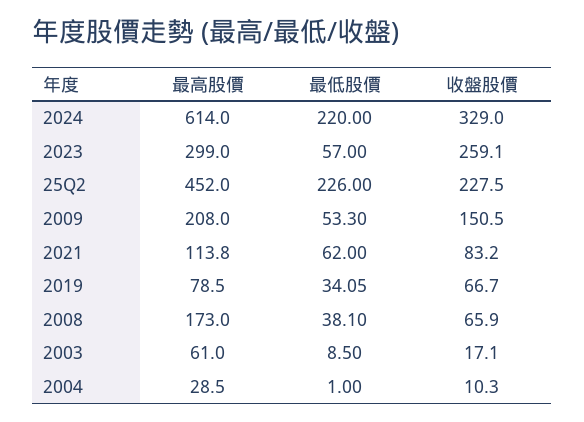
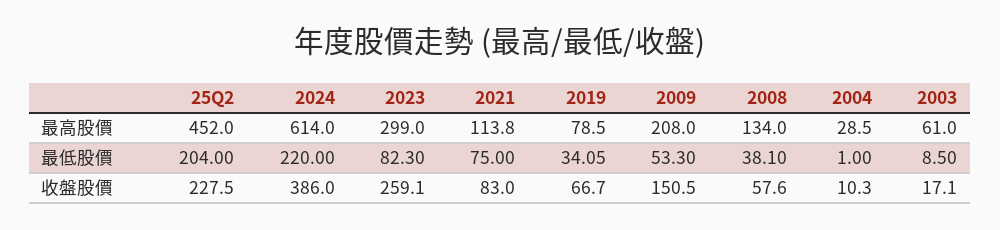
  {
    "最高股價": {
      "2024": 614,
      "2023": 299,
      "25Q2": 452,
      "2009": 208,
      "2021": 113.8,
      "2019": 78.5,
-     "2008": 173,
+     "2008": 134,
      "2003": 61,
      "2004": 28.5
    },
    "最低股價": {
      "2024": 220,
-     "2023": 57,
+     "2023": 82.3,
-     "25Q2": 226,
+     "25Q2": 204,
      "2009": 53.3,
-     "2021": 62,
+     "2021": 75,
      "2019": 34.05,
      "2008": 38.1,
      "2003": 8.5,
      "2004": 1
    },
    "收盤股價": {
-     "2024": 329,
+     "2024": 386,
      "2023": 259.1,
      "25Q2": 227.5,
      "2009": 150.5,
-     "2021": 83.2,
+     "2021": 83,
      "2019": 66.7,
-     "2008": 65.9,
+     "2008": 57.6,
      "2003": 17.1,
      "2004": 10.3
    }
  }

